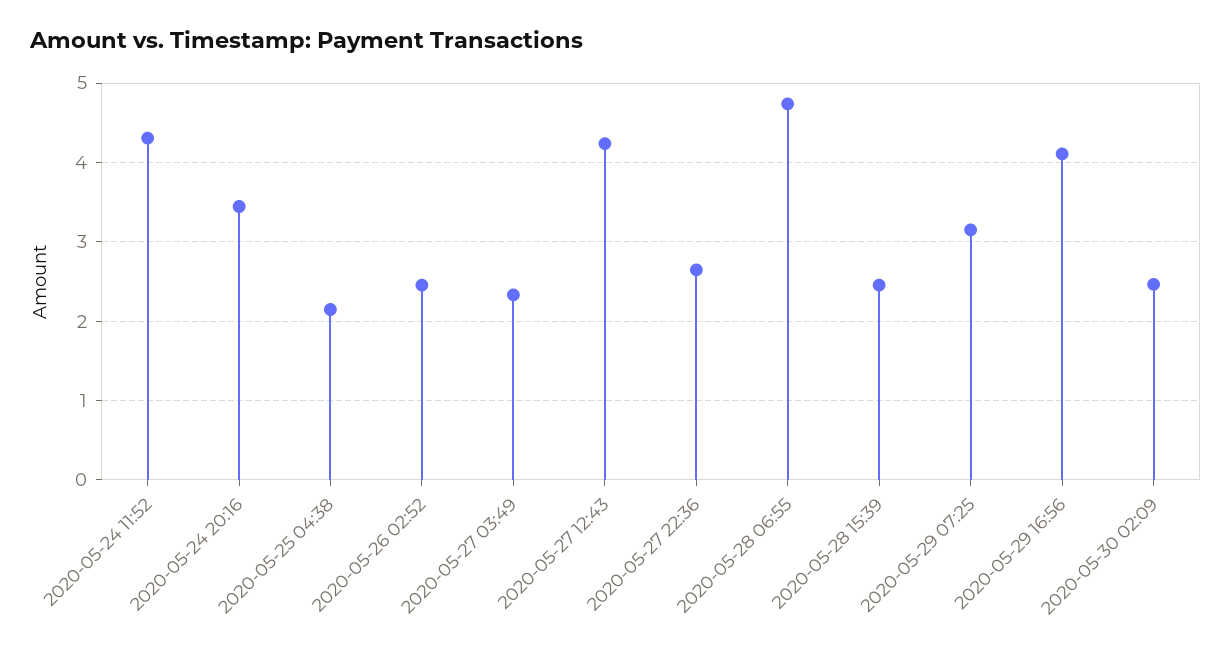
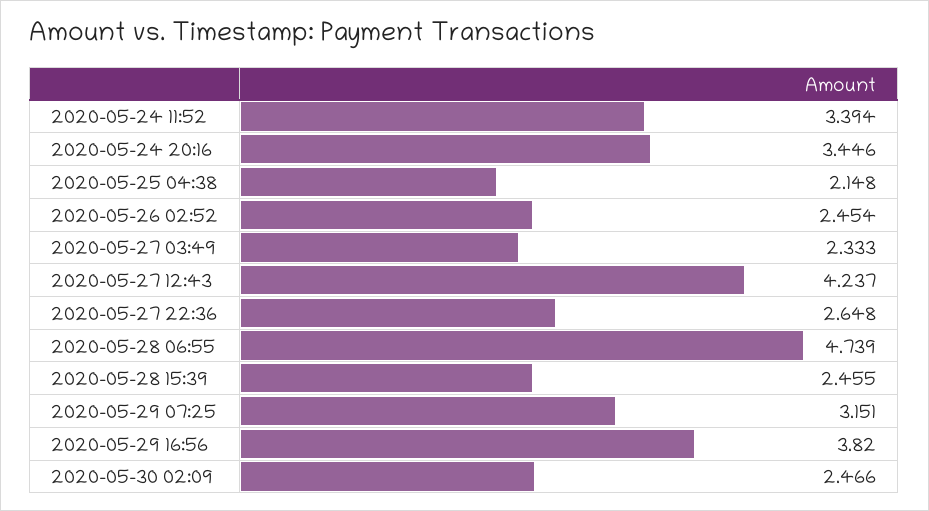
  {
-   "2020-05-24 11:52": 4.3,
+   "2020-05-24 11:52": 3.394,
    "2020-05-24 20:16": 3.446,
    "2020-05-25 04:38": 2.148,
    "2020-05-26 02:52": 2.454,
    "2020-05-27 03:49": 2.333,
    "2020-05-27 12:43": 4.237,
    "2020-05-27 22:36": 2.648,
    "2020-05-28 06:55": 4.739,
    "2020-05-28 15:39": 2.455,
    "2020-05-29 07:25": 3.151,
-   "2020-05-29 16:56": 4.1,
+   "2020-05-29 16:56": 3.82,
    "2020-05-30 02:09": 2.466
  }

